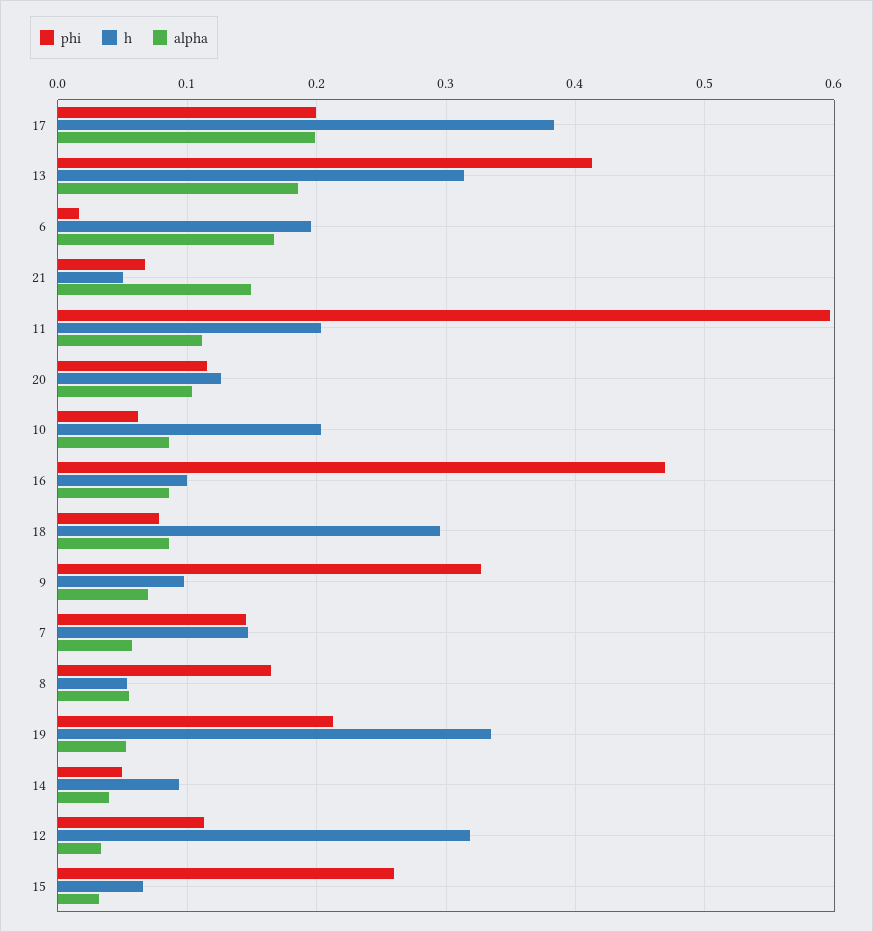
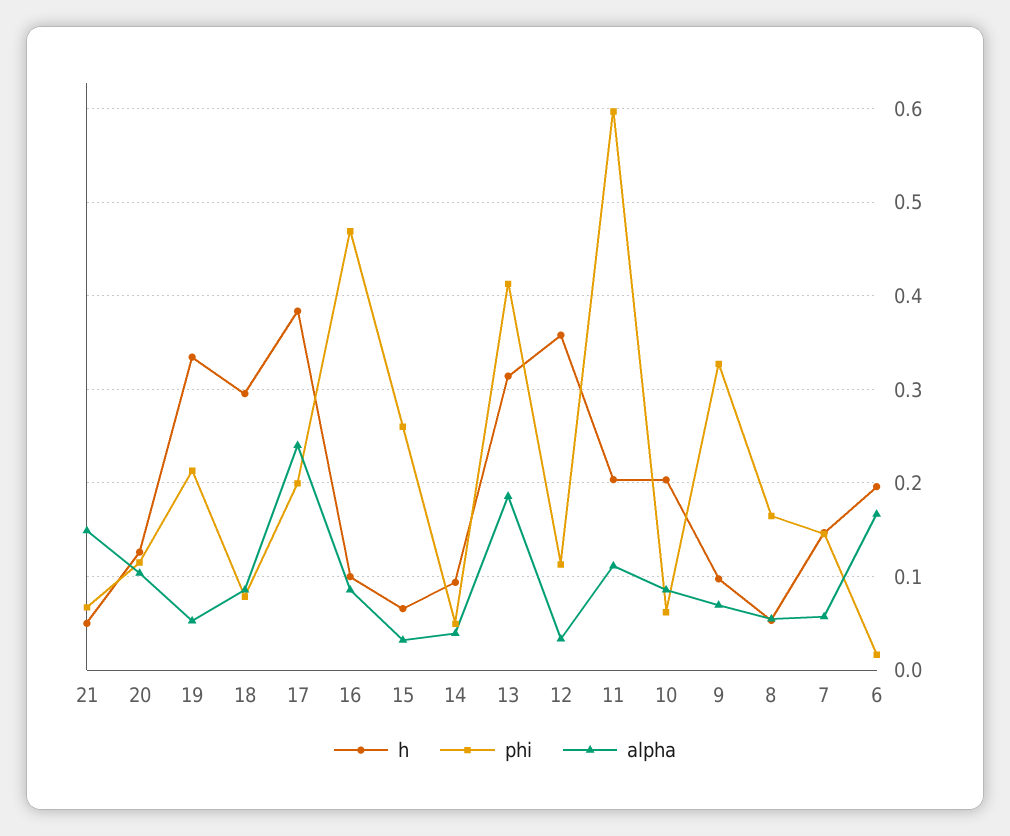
  {
    "phi": {
      "17": 0.2,
      "13": 0.41,
      "6": 0.02,
      "21": 0.07,
      "11": 0.6,
      "20": 0.12,
      "10": 0.06,
      "16": 0.47,
      "18": 0.08,
      "9": 0.33,
      "7": 0.15,
      "8": 0.16,
      "19": 0.21,
      "14": 0.05,
      "12": 0.11,
      "15": 0.26
    },
    "h": {
      "17": 0.38,
      "13": 0.31,
      "6": 0.2,
      "21": 0.05,
      "11": 0.2,
      "20": 0.13,
      "10": 0.2,
      "16": 0.1,
      "18": 0.3,
      "9": 0.1,
      "7": 0.15,
      "8": 0.05,
      "19": 0.33,
      "14": 0.09,
-     "12": 0.32,
+     "12": 0.36,
      "15": 0.07
    },
    "alpha": {
-     "17": 0.2,
+     "17": 0.24,
      "13": 0.19,
      "6": 0.17,
      "21": 0.15,
      "11": 0.11,
      "20": 0.1,
      "10": 0.09,
      "16": 0.09,
      "18": 0.09,
      "9": 0.07,
      "7": 0.06,
      "8": 0.05,
      "19": 0.05,
      "14": 0.04,
      "12": 0.03,
      "15": 0.03
    }
  }

